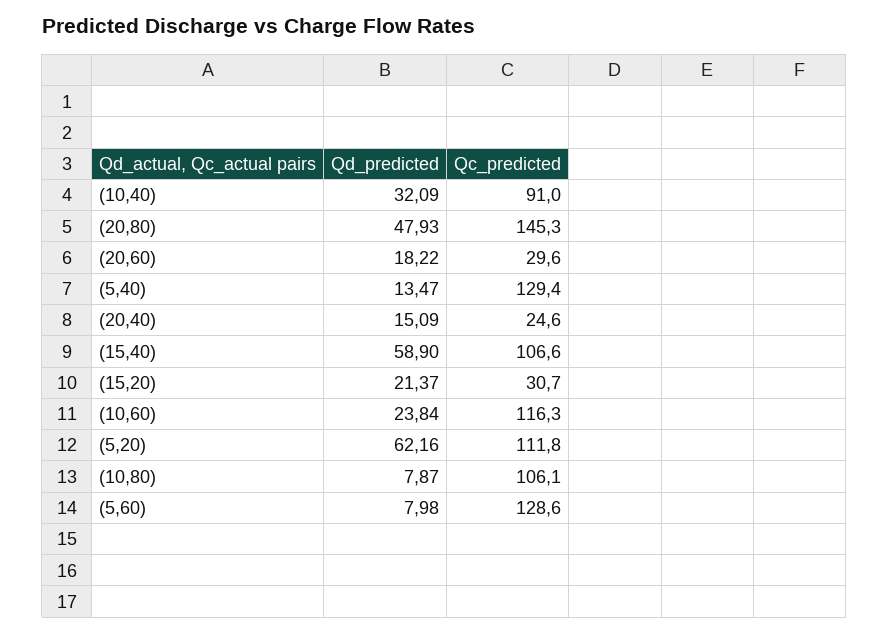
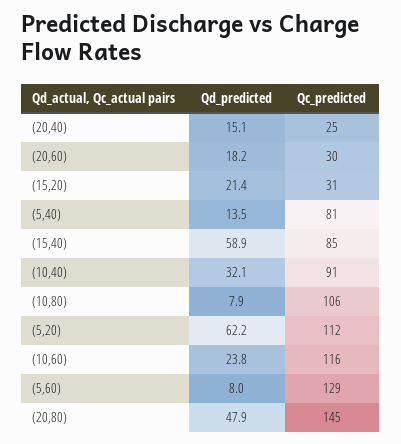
  {
    "Qd_predicted": {
      "(10,40)": 32.09,
      "(20,80)": 47.93,
      "(20,60)": 18.22,
      "(5,40)": 13.47,
      "(20,40)": 15.09,
      "(15,40)": 58.9,
      "(15,20)": 21.37,
      "(10,60)": 23.84,
      "(5,20)": 62.16,
      "(10,80)": 7.87,
      "(5,60)": 7.98
    },
    "Qc_predicted": {
      "(10,40)": 91,
      "(20,80)": 145.3,
      "(20,60)": 29.6,
-     "(5,40)": 129.4,
+     "(5,40)": 81,
      "(20,40)": 24.6,
-     "(15,40)": 106.6,
+     "(15,40)": 85,
      "(15,20)": 30.7,
      "(10,60)": 116.3,
      "(5,20)": 111.8,
      "(10,80)": 106.1,
      "(5,60)": 128.6
    }
  }

